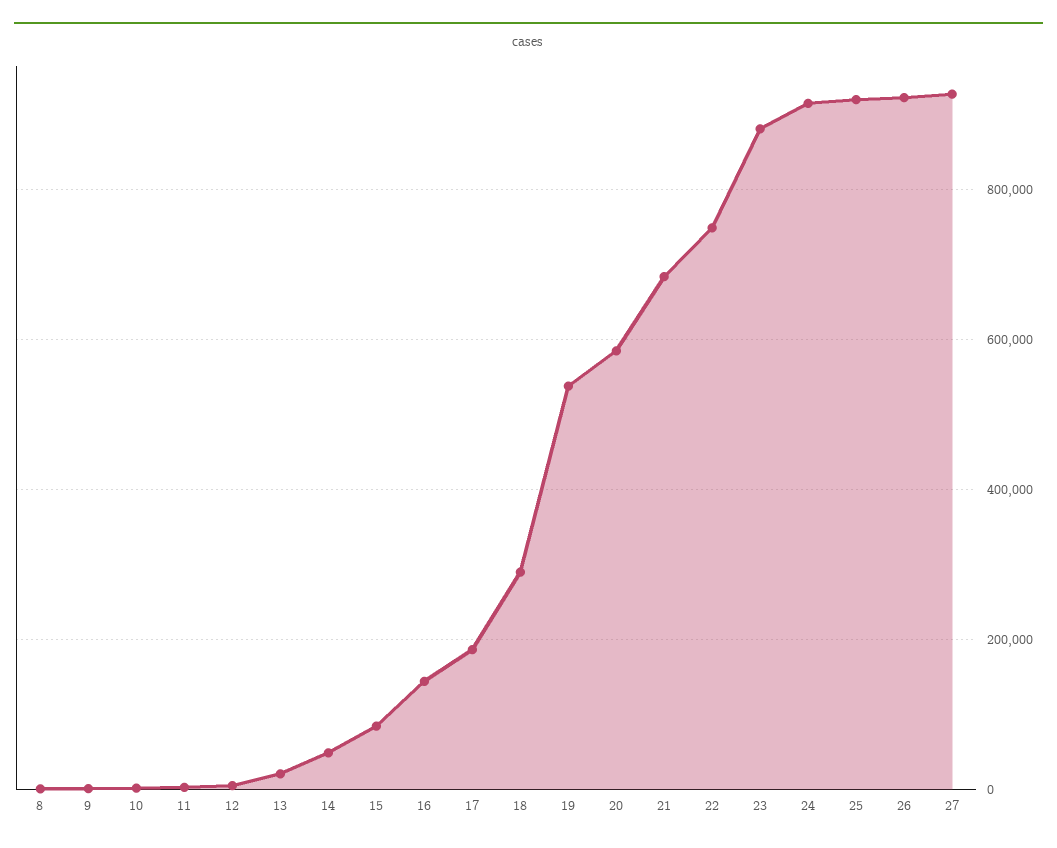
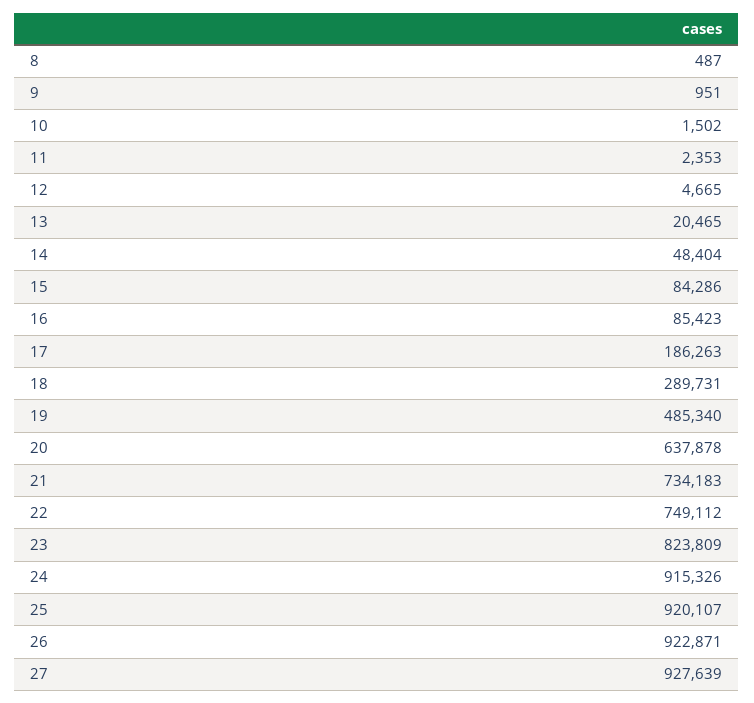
  {
    "8": 487,
    "9": 951,
    "10": 1502,
    "11": 2353,
    "12": 4665,
    "13": 20465,
    "14": 48404,
    "15": 84286,
-   "16": 140000,
+   "16": 85423,
    "17": 186263,
    "18": 289731,
-   "19": 540000,
+   "19": 485340,
-   "20": 580000,
+   "20": 637878,
-   "21": 680000,
+   "21": 734183,
    "22": 749112,
-   "23": 880000,
+   "23": 823809,
    "24": 915326,
    "25": 920107,
    "26": 922871,
    "27": 927639
  }

